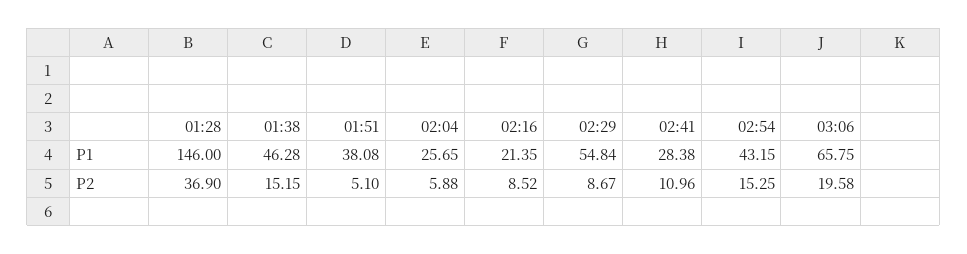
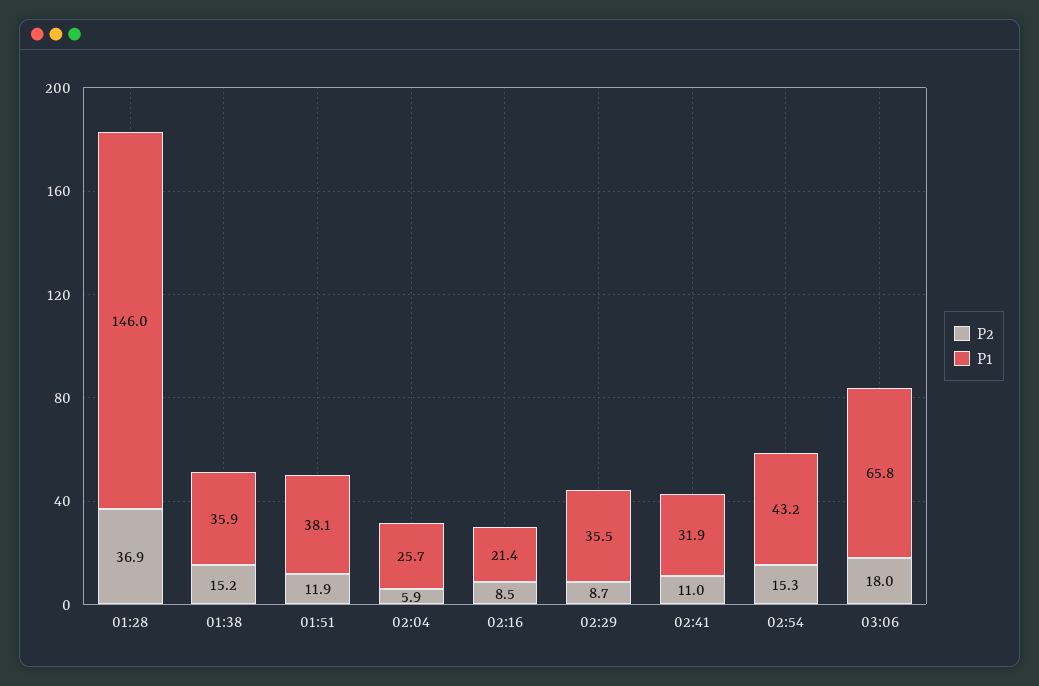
  {
    "P1": {
      "01:28": 146,
-     "01:38": 46.28,
+     "01:38": 35.9,
      "01:51": 38.08,
      "02:04": 25.65,
      "02:16": 21.35,
-     "02:29": 54.84,
+     "02:29": 35.5,
-     "02:41": 28.38,
+     "02:41": 31.9,
      "02:54": 43.15,
      "03:06": 65.75
    },
    "P2": {
      "01:28": 36.9,
      "01:38": 15.15,
-     "01:51": 5.1,
+     "01:51": 11.9,
      "02:04": 5.88,
      "02:16": 8.52,
      "02:29": 8.67,
      "02:41": 10.96,
      "02:54": 15.25,
-     "03:06": 19.58
+     "03:06": 18
    }
  }

